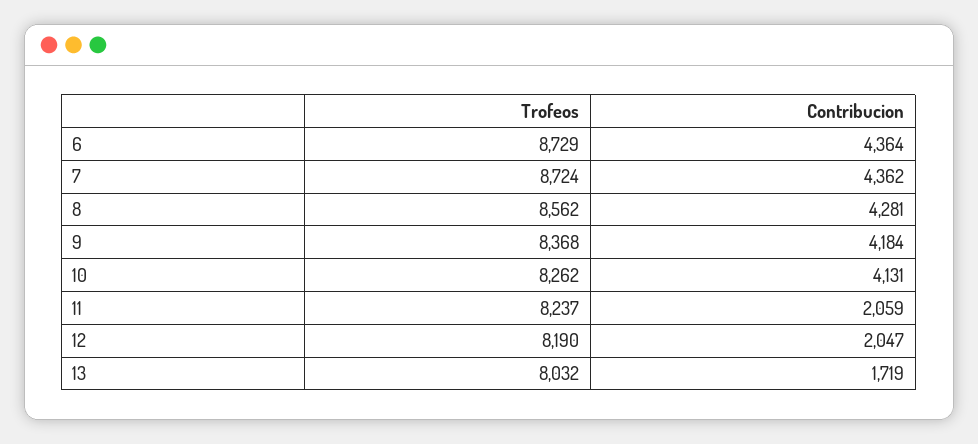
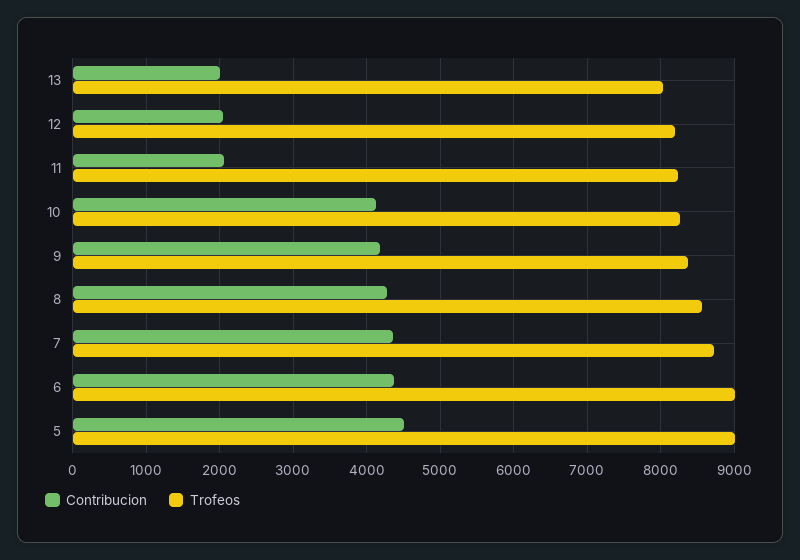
  {
    "Trofeos": {
-     "6": 8729,
+     "6": 9000,
      "7": 8724,
      "8": 8562,
      "9": 8368,
      "10": 8262,
      "11": 8237,
      "12": 8190,
-     "13": 8032
+     "13": 8032,
+     "5": 9000
    },
    "Contribucion": {
      "6": 4364,
      "7": 4362,
      "8": 4281,
      "9": 4184,
      "10": 4131,
      "11": 2059,
      "12": 2047,
-     "13": 1719
+     "13": 2000,
+     "5": 4500
    }
  }

